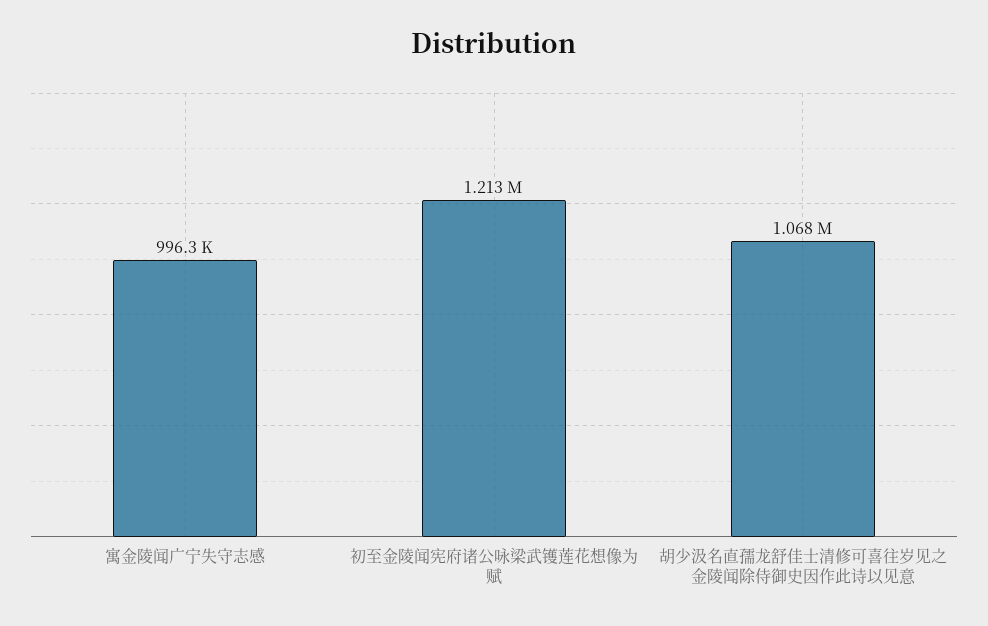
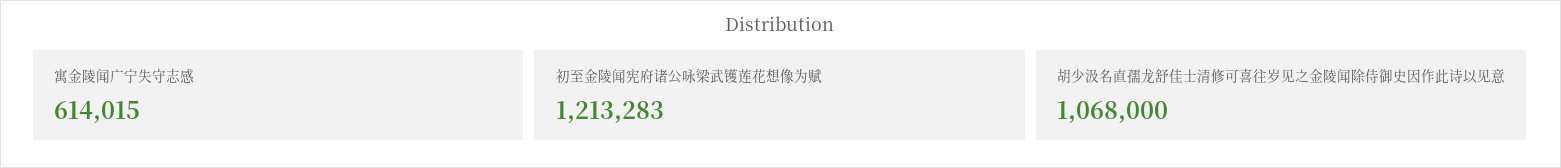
  {
-   "寓金陵闻广宁失守志感": 996300,
+   "寓金陵闻广宁失守志感": 614015,
    "初至金陵闻宪府诸公咏梁武镬莲花想像为赋": 1213283,
    "胡少汲名直孺龙舒佳士清修可喜往岁见之金陵闻除侍御史因作此诗以见意": 1068000
  }

